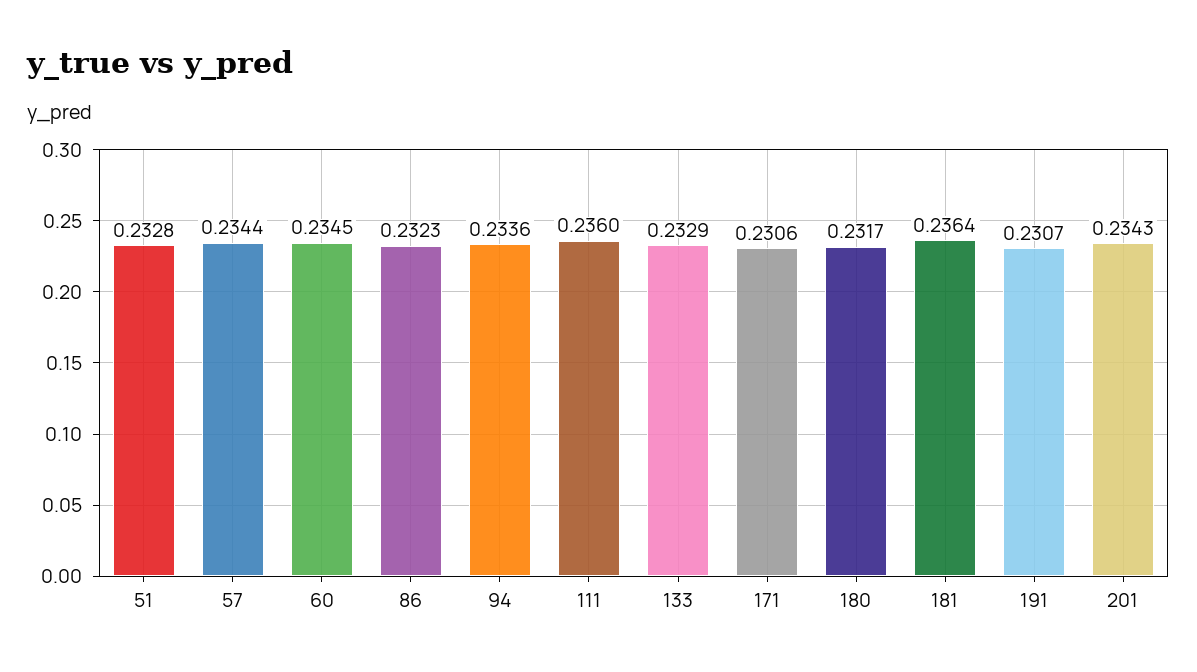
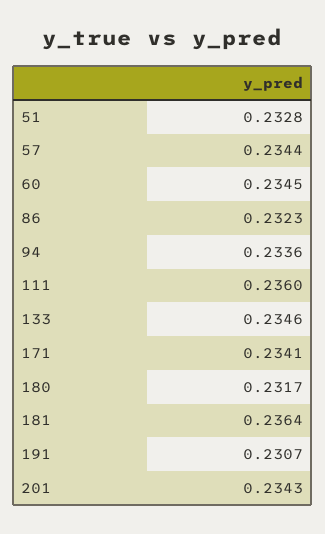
  {
    "51": 0.2328,
    "57": 0.2344,
    "60": 0.2345,
    "86": 0.2323,
    "94": 0.2336,
    "111": 0.236,
-   "133": 0.2329,
+   "133": 0.2346,
-   "171": 0.2306,
+   "171": 0.2341,
    "180": 0.2317,
    "181": 0.2364,
    "191": 0.2307,
    "201": 0.2343
  }

